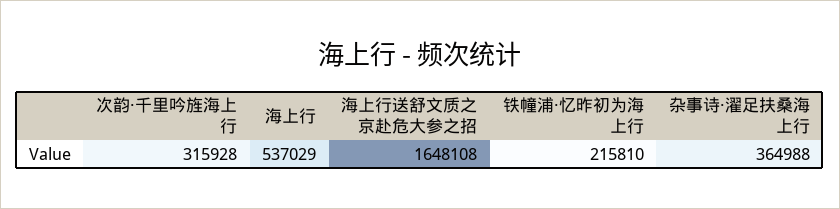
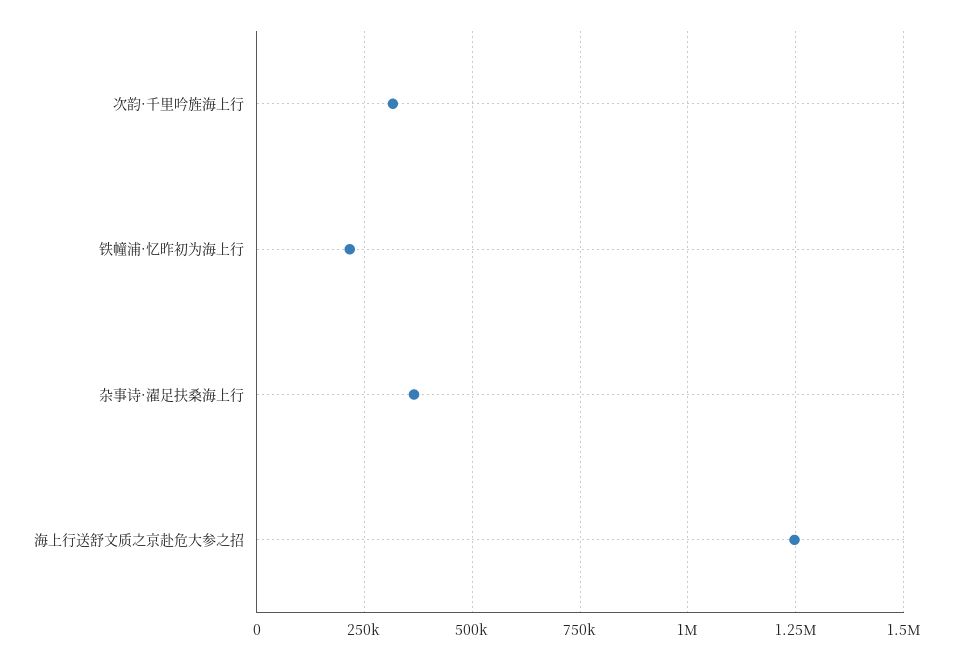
  {
    "次韵·千里吟旌海上行": 315928,
-   "海上行": 537029,
-   "海上行送舒文质之京赴危大参之招": 1648108,
+   "海上行送舒文质之京赴危大参之招": 1250000,
    "铁幢浦·忆昨初为海上行": 215810,
    "杂事诗·濯足扶桑海上行": 364988
  }

